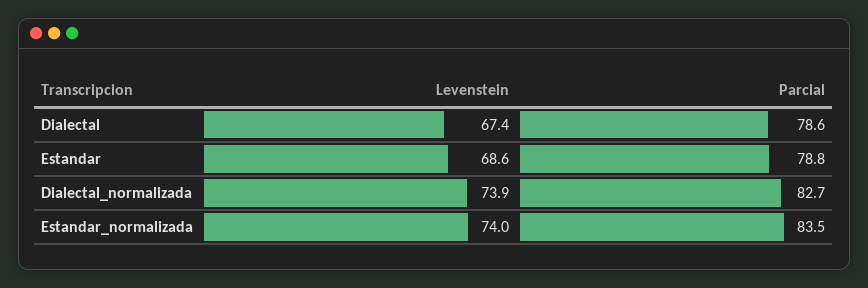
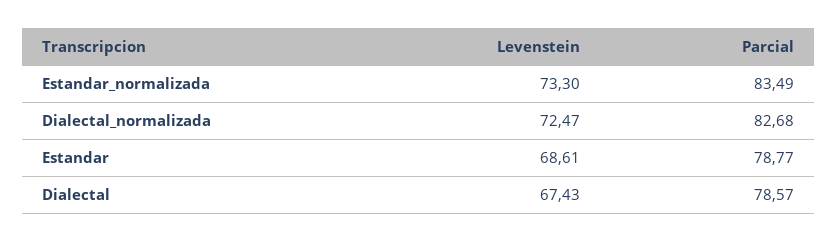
  {
    "Levenstein": {
      "Dialectal": 67.43,
      "Estandar": 68.61,
-     "Dialectal_normalizada": 73.9,
+     "Dialectal_normalizada": 72.47,
-     "Estandar_normalizada": 74
+     "Estandar_normalizada": 73.3
    },
    "Parcial": {
      "Dialectal": 78.57,
      "Estandar": 78.77,
      "Dialectal_normalizada": 82.68,
      "Estandar_normalizada": 83.49
    }
  }

